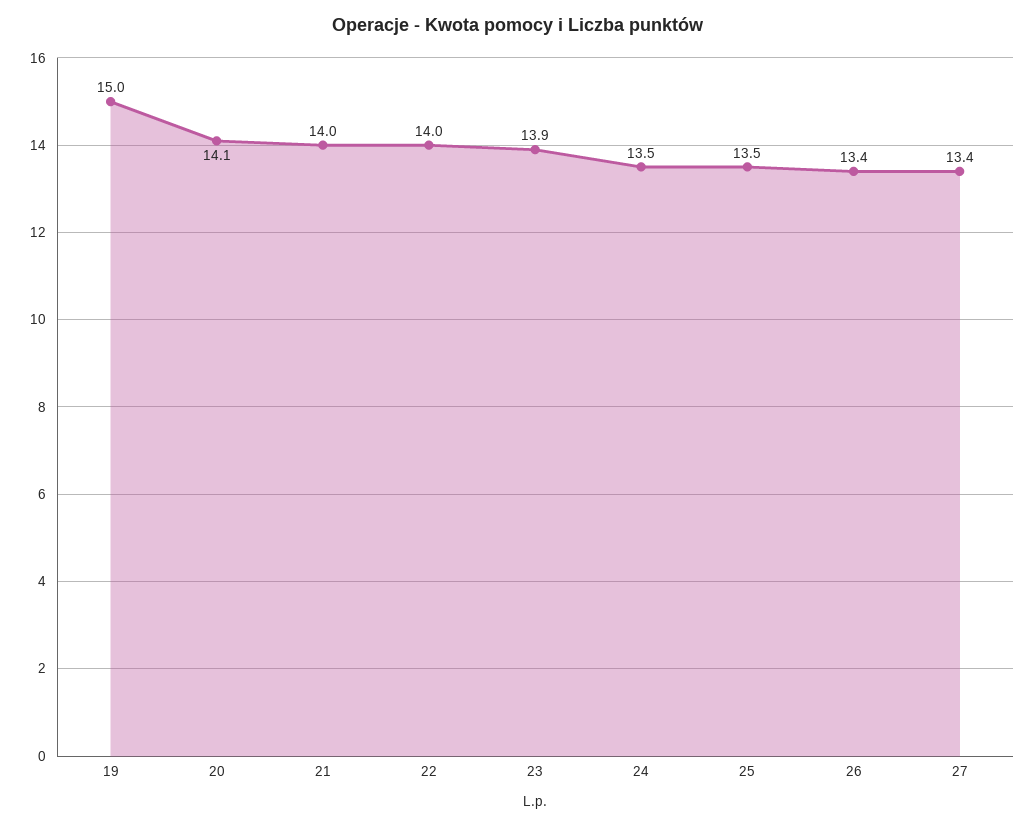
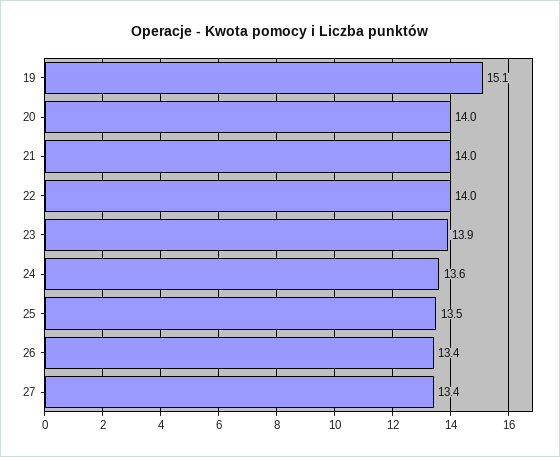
  {
-   "19": 15,
+   "19": 15.1,
-   "20": 14.1,
+   "20": 14,
    "21": 14,
    "22": 14,
    "23": 13.9,
-   "24": 13.5,
+   "24": 13.6,
    "25": 13.5,
    "26": 13.4,
    "27": 13.4
  }

